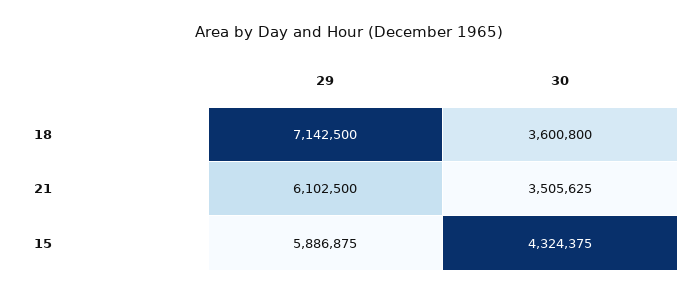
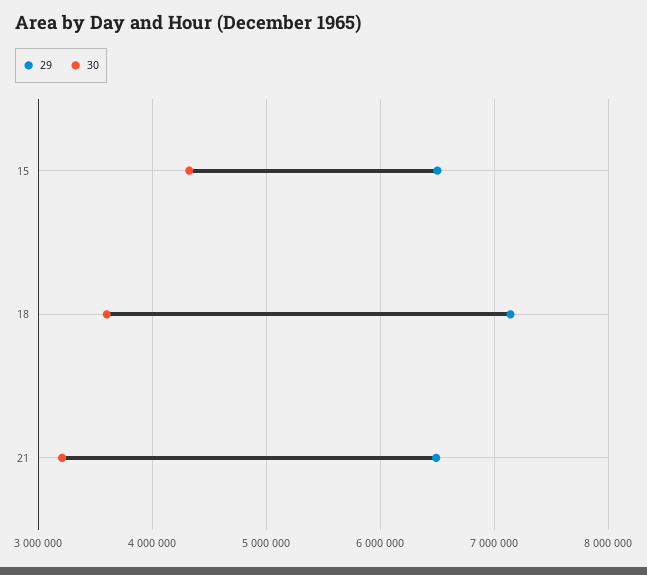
  {
    "29": {
      "18": 7142500,
-     "21": 6102500,
+     "21": 6500000,
-     "15": 5886875
+     "15": 6500000
    },
    "30": {
      "18": 3600800,
-     "21": 3505625,
+     "21": 3200000,
      "15": 4324375
    }
  }

